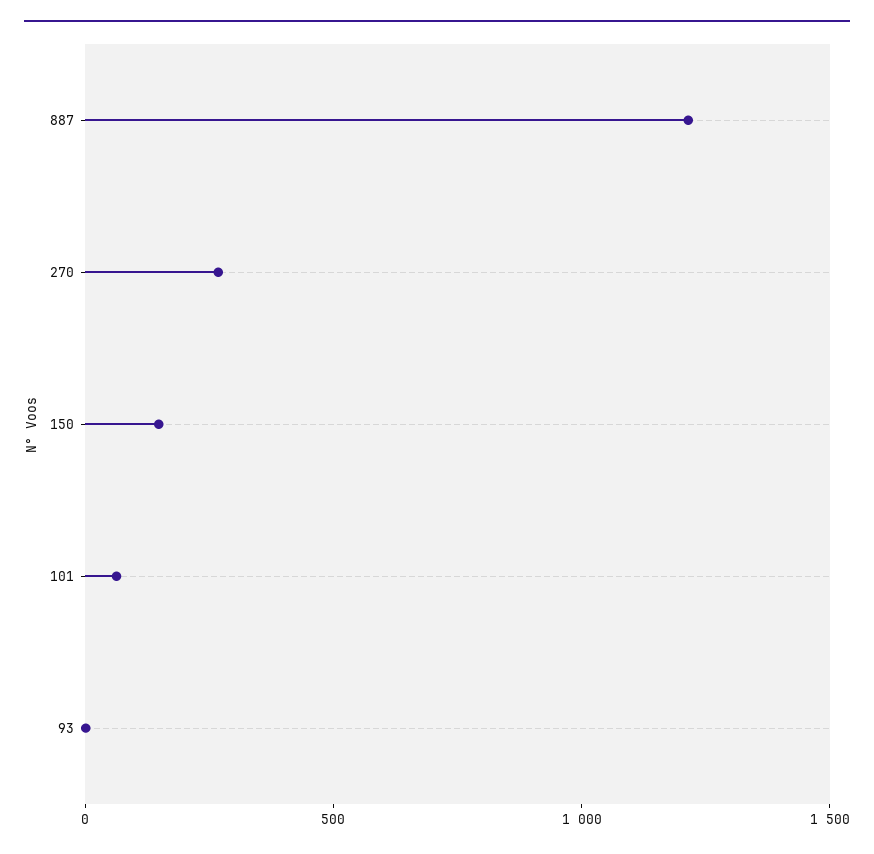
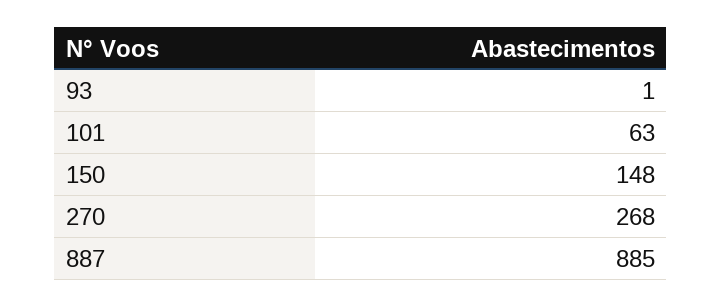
  {
-   "887": 1200,
+   "887": 885,
    "270": 268,
    "150": 148,
    "101": 63,
    "93": 1
  }

